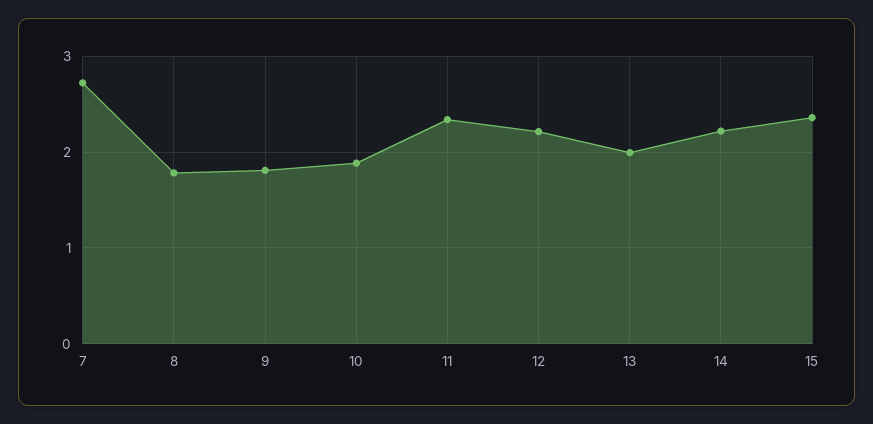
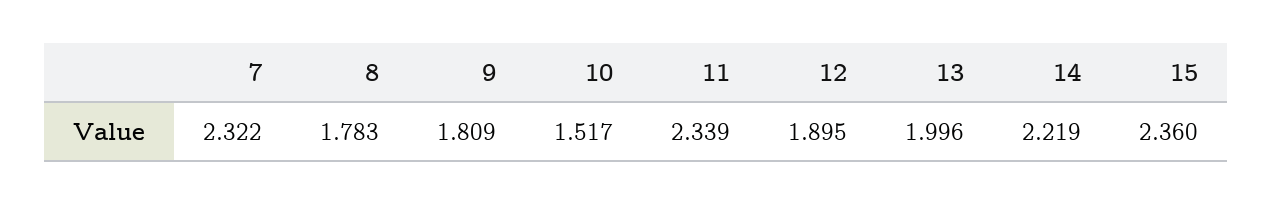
  {
-   "7": 2.7,
+   "7": 2.322,
    "8": 1.783,
    "9": 1.809,
-   "10": 1.9,
+   "10": 1.517,
    "11": 2.339,
-   "12": 2.2,
+   "12": 1.895,
    "13": 1.996,
    "14": 2.219,
    "15": 2.36
  }

